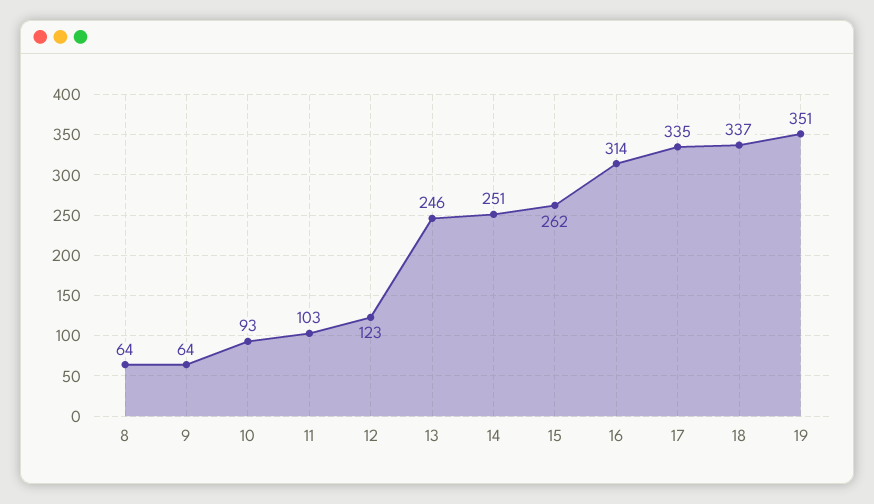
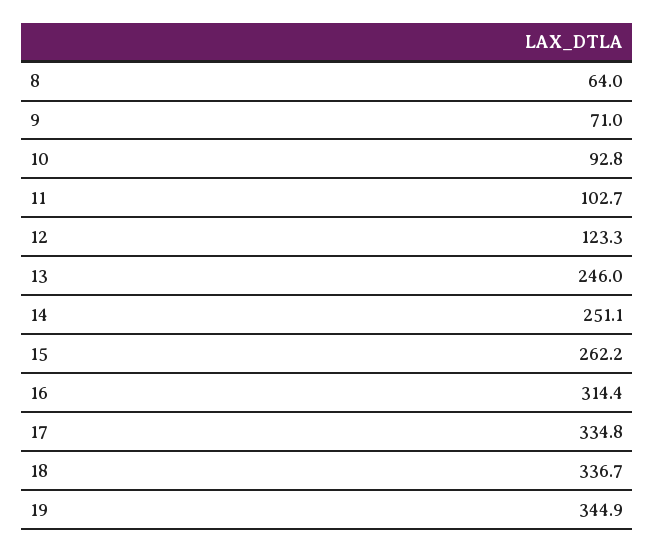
  {
    "8": 64,
-   "9": 64,
+   "9": 71,
    "10": 92.8,
    "11": 102.7,
    "12": 123.3,
    "13": 246,
    "14": 251.1,
    "15": 262.2,
    "16": 314.4,
    "17": 334.8,
    "18": 336.7,
-   "19": 351
+   "19": 344.9
  }

